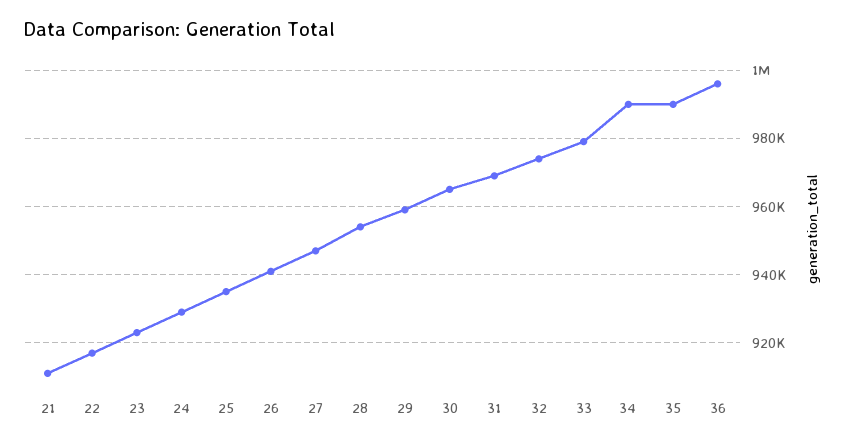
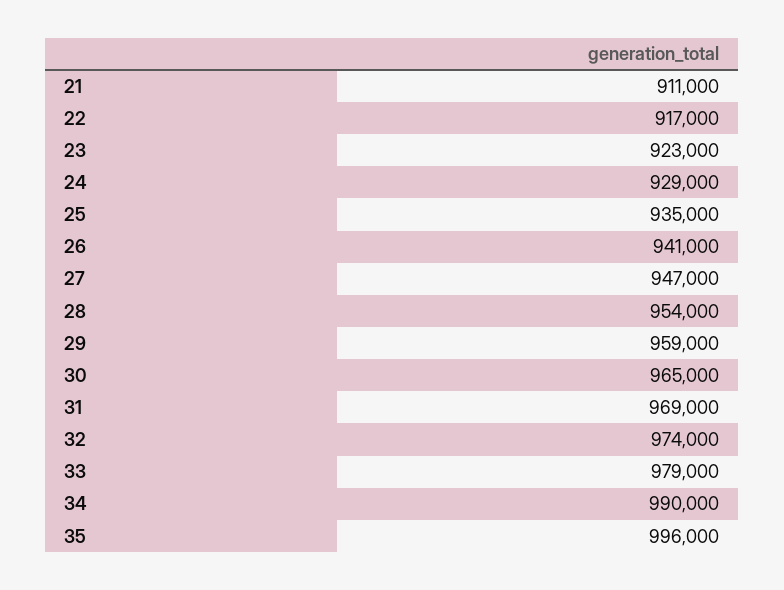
  {
    "21": 911000,
    "22": 917000,
    "23": 923000,
    "24": 929000,
    "25": 935000,
    "26": 941000,
    "27": 947000,
    "28": 954000,
    "29": 959000,
    "30": 965000,
    "31": 969000,
    "32": 974000,
    "33": 979000,
    "34": 990000,
-   "35": 990000,
+   "35": 996000
-   "36": 996000
  }

